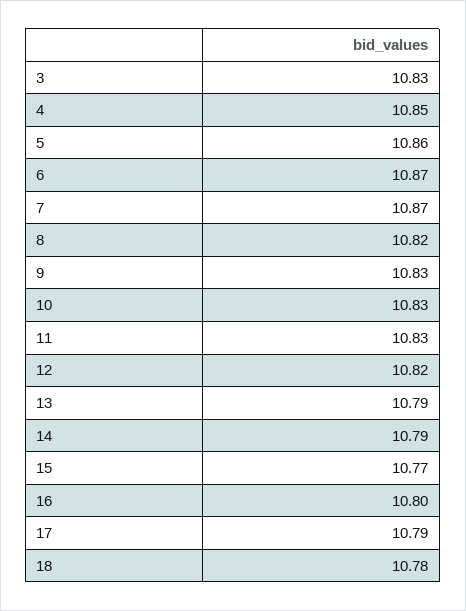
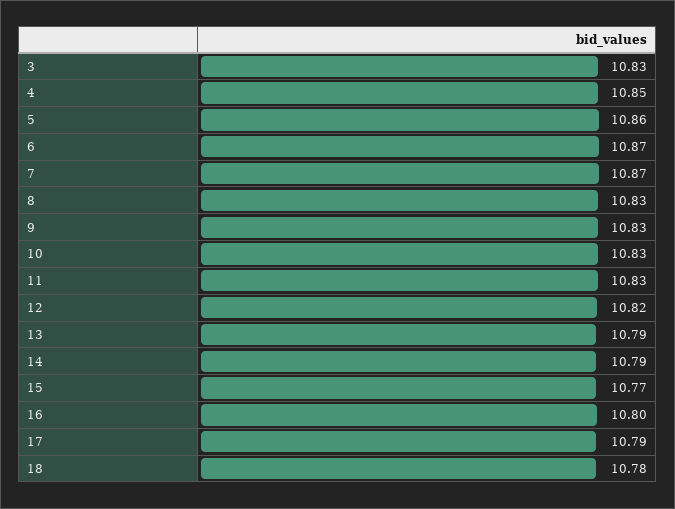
  {
    "3": 10.83,
    "4": 10.85,
    "5": 10.86,
    "6": 10.87,
    "7": 10.87,
-   "8": 10.82,
+   "8": 10.83,
    "9": 10.83,
    "10": 10.83,
    "11": 10.83,
    "12": 10.82,
    "13": 10.79,
    "14": 10.79,
    "15": 10.77,
    "16": 10.8,
    "17": 10.79,
    "18": 10.78
  }

